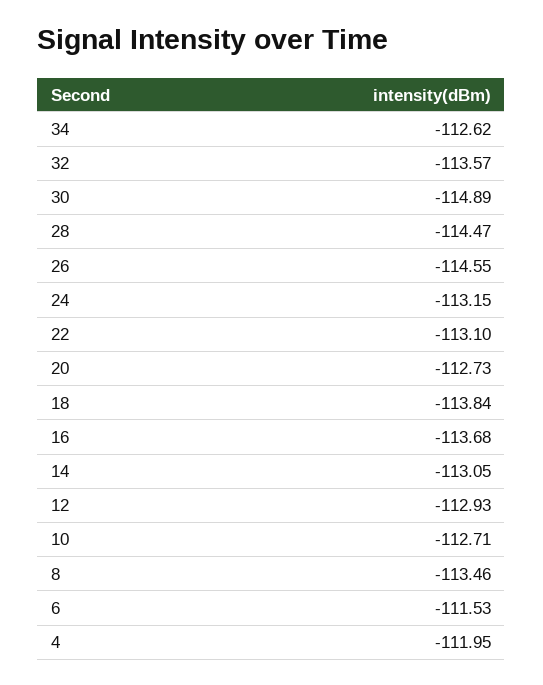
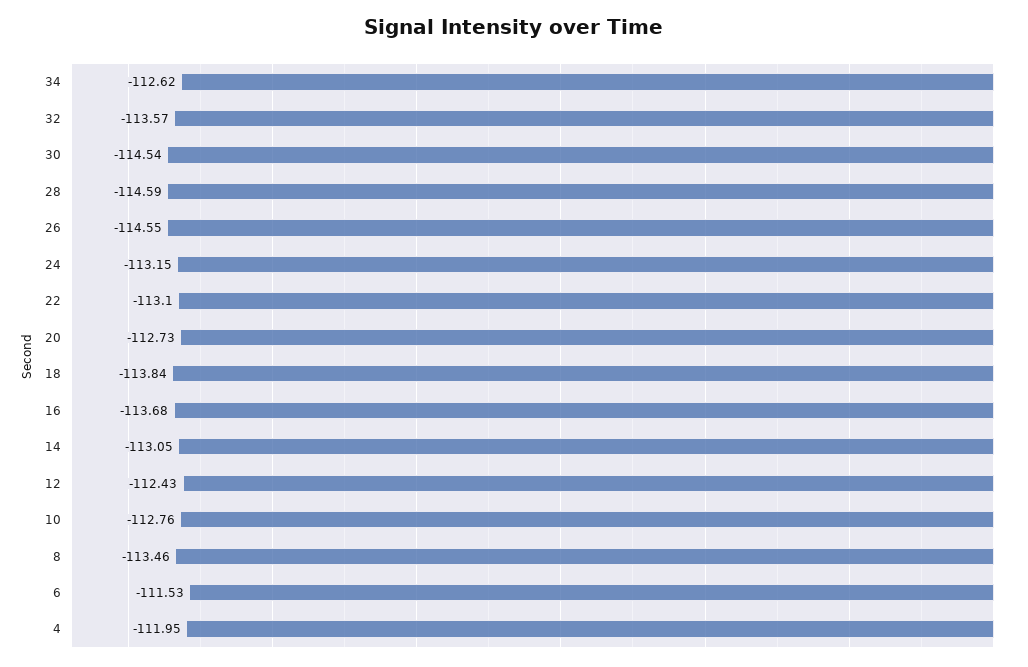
  {
    "34": -112.62,
    "32": -113.57,
-   "30": -114.89,
+   "30": -114.54,
-   "28": -114.47,
+   "28": -114.59,
    "26": -114.55,
    "24": -113.15,
    "22": -113.1,
    "20": -112.73,
    "18": -113.84,
    "16": -113.68,
    "14": -113.05,
-   "12": -112.93,
+   "12": -112.43,
-   "10": -112.71,
+   "10": -112.76,
    "8": -113.46,
    "6": -111.53,
    "4": -111.95
  }

